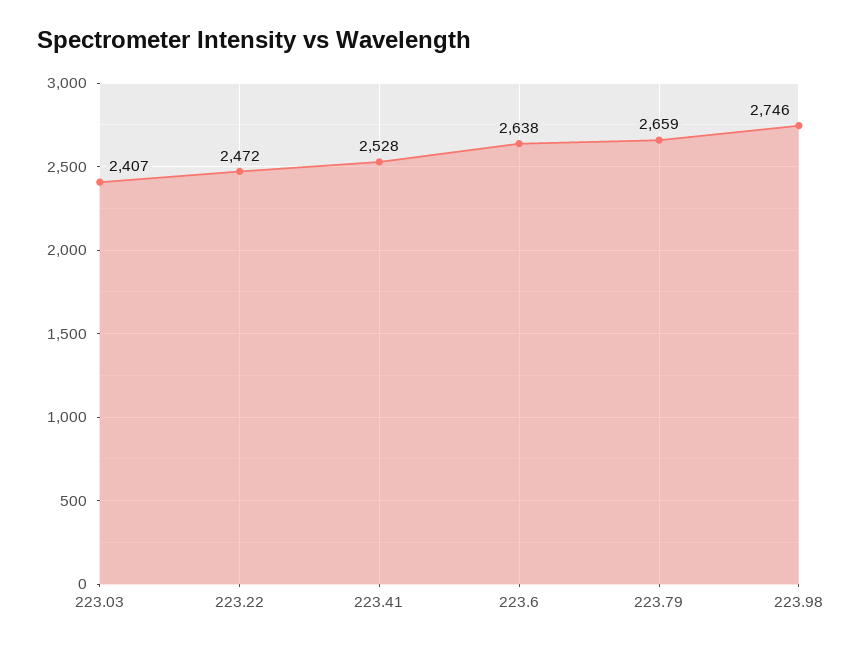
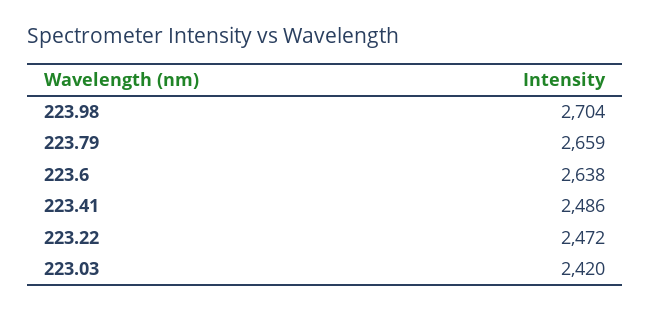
  {
-   "223.03": 2407,
+   "223.03": 2420,
    "223.22": 2472,
-   "223.41": 2528,
+   "223.41": 2486,
    "223.6": 2638,
    "223.79": 2659,
-   "223.98": 2746
+   "223.98": 2704
  }

